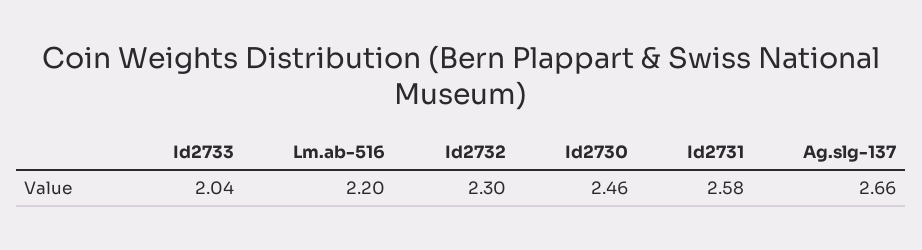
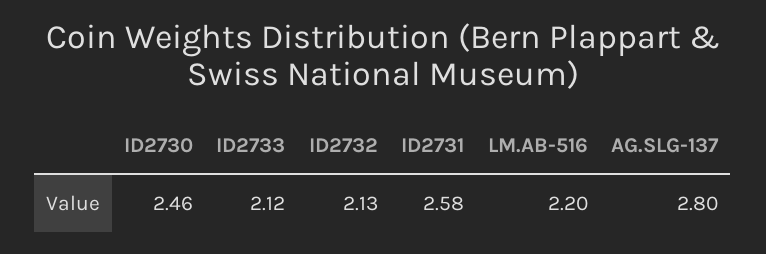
  {
-   "Id2733": 2.04,
+   "Id2733": 2.12,
    "Lm.ab-516": 2.2,
-   "Id2732": 2.3,
+   "Id2732": 2.13,
    "Id2730": 2.46,
    "Id2731": 2.58,
-   "Ag.slg-137": 2.66
+   "Ag.slg-137": 2.8
  }

